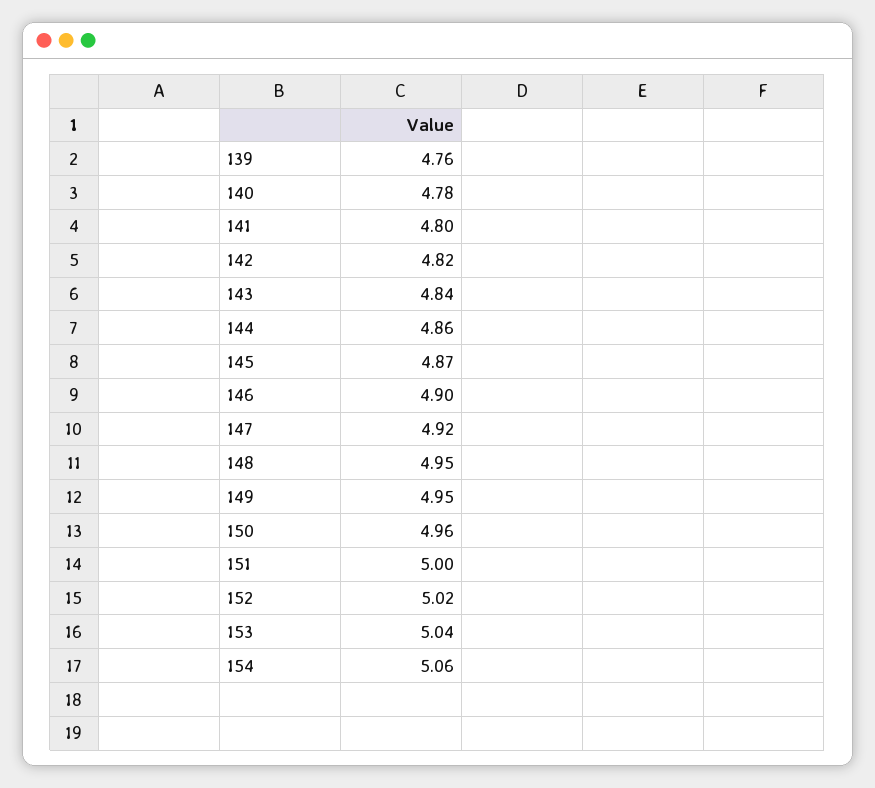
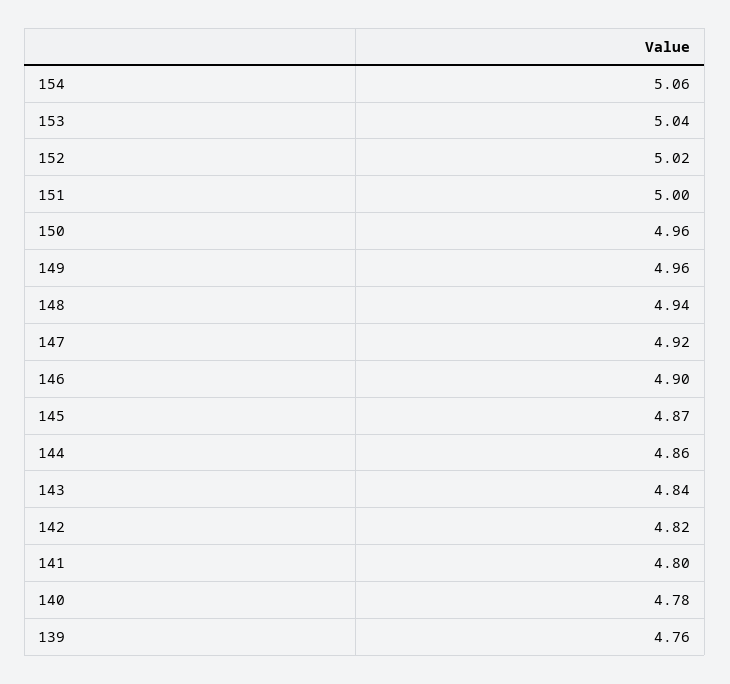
  {
    "139": 4.76,
    "140": 4.78,
    "141": 4.8,
    "142": 4.82,
    "143": 4.84,
    "144": 4.86,
    "145": 4.87,
    "146": 4.9,
    "147": 4.92,
-   "148": 4.95,
+   "148": 4.94,
-   "149": 4.95,
+   "149": 4.96,
    "150": 4.96,
    "151": 5,
    "152": 5.02,
    "153": 5.04,
    "154": 5.06
  }

